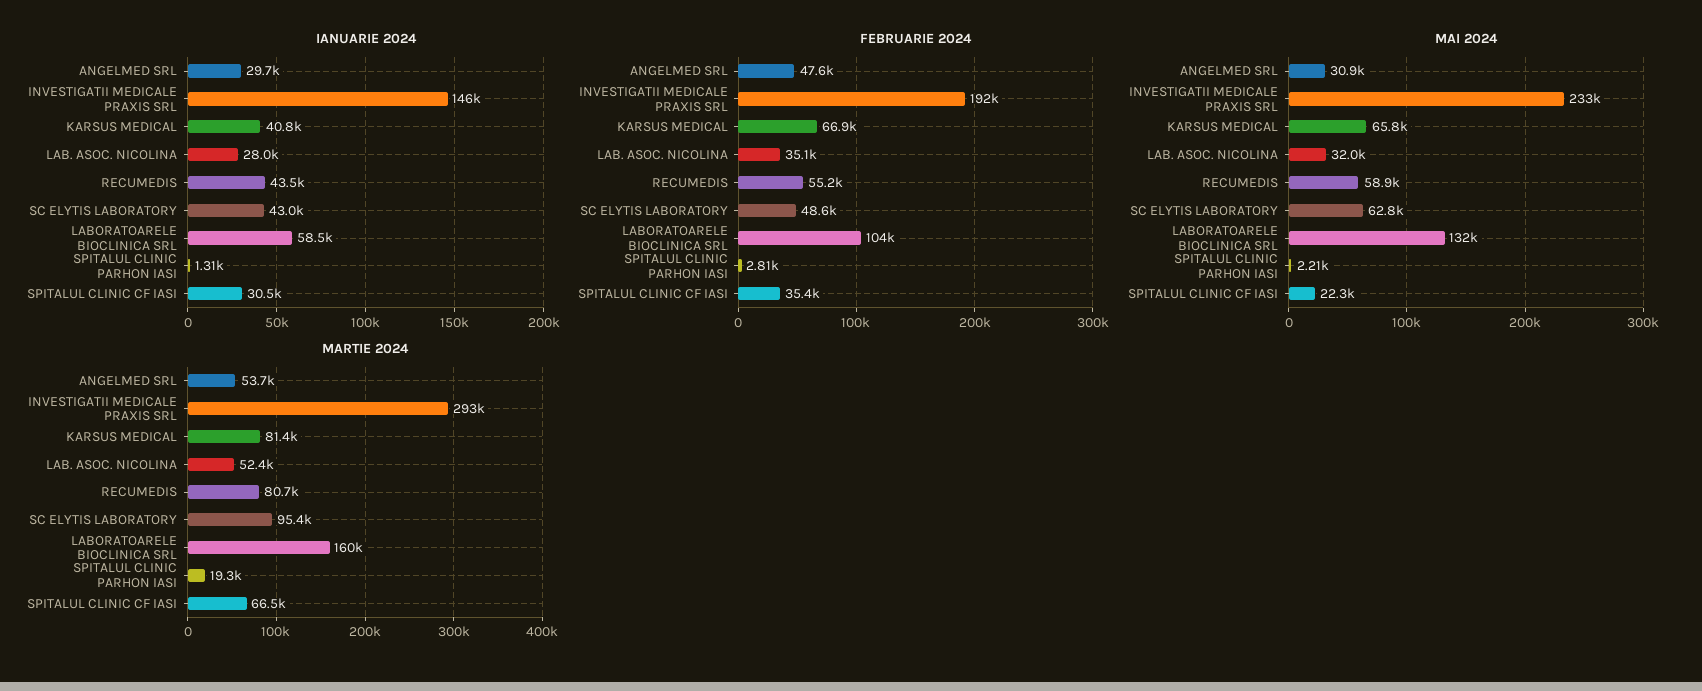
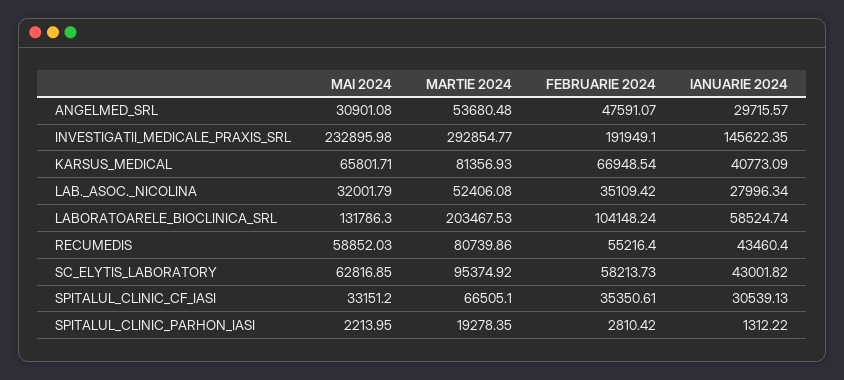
  {
    "IANUARIE 2024": {
      "ANGELMED SRL": 29715.57,
      "INVESTIGATII MEDICALE PRAXIS SRL": 145622.35,
      "KARSUS MEDICAL": 40773.09,
      "LAB. ASOC. NICOLINA": 27996.34,
      "RECUMEDIS": 43460.4,
      "SC ELYTIS LABORATORY": 43001.82,
      "LABORATOARELE BIOCLINICA SRL": 58524.74,
      "SPITALUL CLINIC PARHON IASI": 1312.22,
      "SPITALUL CLINIC CF IASI": 30539.13
    },
    "FEBRUARIE 2024": {
      "ANGELMED SRL": 47591.07,
      "INVESTIGATII MEDICALE PRAXIS SRL": 191949.1,
      "KARSUS MEDICAL": 66948.54,
      "LAB. ASOC. NICOLINA": 35109.42,
      "RECUMEDIS": 55216.4,
-     "SC ELYTIS LABORATORY": 48600,
+     "SC ELYTIS LABORATORY": 58213.73,
      "LABORATOARELE BIOCLINICA SRL": 104148.24,
      "SPITALUL CLINIC PARHON IASI": 2810.42,
      "SPITALUL CLINIC CF IASI": 35350.61
    },
    "MAI 2024": {
      "ANGELMED SRL": 30901.08,
      "INVESTIGATII MEDICALE PRAXIS SRL": 232895.98,
      "KARSUS MEDICAL": 65801.71,
      "LAB. ASOC. NICOLINA": 32001.79,
      "RECUMEDIS": 58852.03,
      "SC ELYTIS LABORATORY": 62816.85,
      "LABORATOARELE BIOCLINICA SRL": 131786.3,
      "SPITALUL CLINIC PARHON IASI": 2213.95,
-     "SPITALUL CLINIC CF IASI": 22300
+     "SPITALUL CLINIC CF IASI": 33151.2
    },
    "MARTIE 2024": {
      "ANGELMED SRL": 53680.48,
      "INVESTIGATII MEDICALE PRAXIS SRL": 292854.77,
      "KARSUS MEDICAL": 81356.93,
      "LAB. ASOC. NICOLINA": 52406.08,
      "RECUMEDIS": 80739.86,
      "SC ELYTIS LABORATORY": 95374.92,
-     "LABORATOARELE BIOCLINICA SRL": 160000,
+     "LABORATOARELE BIOCLINICA SRL": 203467.53,
      "SPITALUL CLINIC PARHON IASI": 19278.35,
      "SPITALUL CLINIC CF IASI": 66505.1
    }
  }

